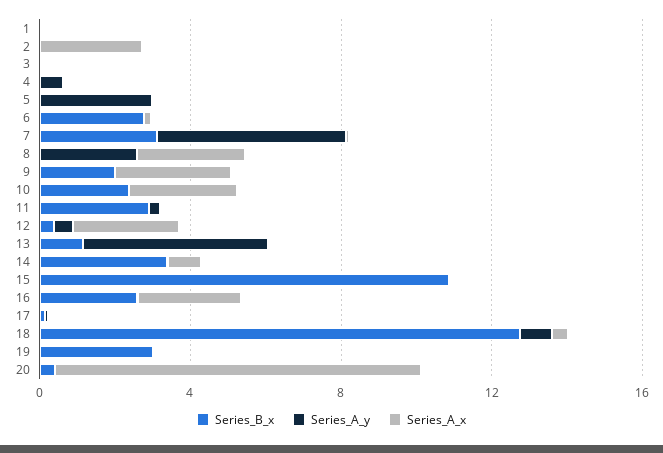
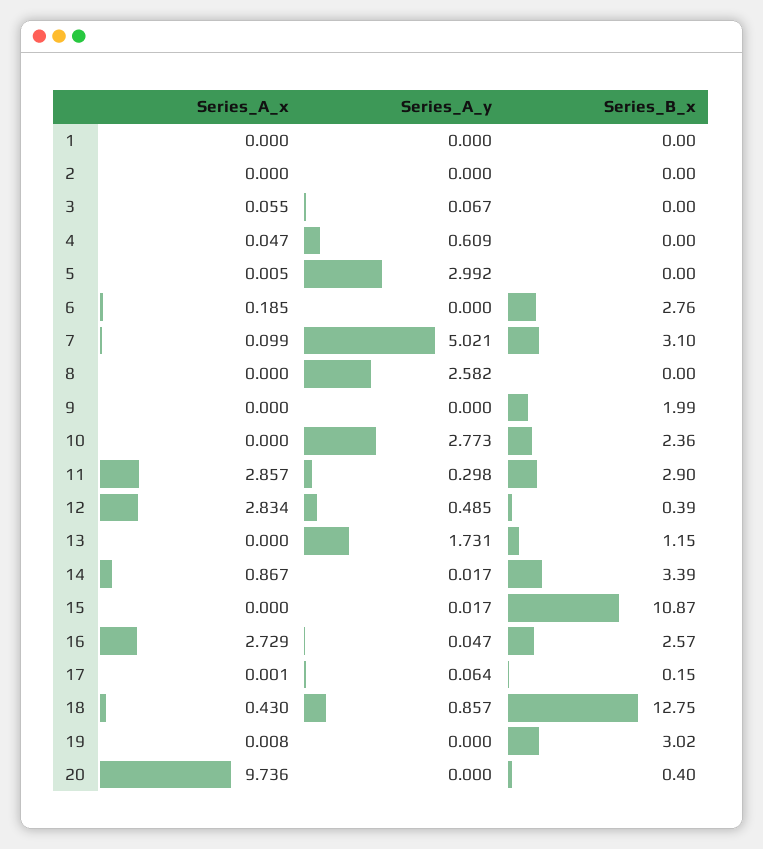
  {
    "Series_B_x": {
      "1": 0,
      "2": 0,
      "3": 0,
      "4": 0,
      "5": 0,
      "6": 2.76,
      "7": 3.1,
      "8": 0,
      "9": 1.99,
      "10": 2.36,
      "11": 2.9,
      "12": 0.39,
      "13": 1.15,
      "14": 3.39,
      "15": 10.87,
      "16": 2.57,
      "17": 0.15,
      "18": 12.75,
      "19": 3.02,
      "20": 0.4
    },
    "Series_A_y": {
      "1": 0,
      "2": 0,
      "3": 0.067,
      "4": 0.609,
      "5": 2.992,
      "6": 0,
      "7": 5.021,
      "8": 2.582,
      "9": 0,
-     "10": 0,
+     "10": 2.773,
      "11": 0.298,
      "12": 0.485,
-     "13": 5,
+     "13": 1.731,
      "14": 0.017,
      "15": 0.017,
      "16": 0.047,
      "17": 0.064,
      "18": 0.857,
      "19": 0,
      "20": 0
    },
    "Series_A_x": {
      "1": 0,
-     "2": 3,
+     "2": 0,
      "3": 0.055,
      "4": 0.047,
      "5": 0.005,
      "6": 0.185,
      "7": 0.099,
-     "8": 3,
+     "8": 0,
-     "9": 3,
+     "9": 0,
-     "10": 3,
+     "10": 0,
-     "11": 0,
+     "11": 2.857,
      "12": 2.834,
      "13": 0,
      "14": 0.867,
      "15": 0,
      "16": 2.729,
      "17": 0.001,
      "18": 0.43,
      "19": 0.008,
      "20": 9.736
    }
  }

